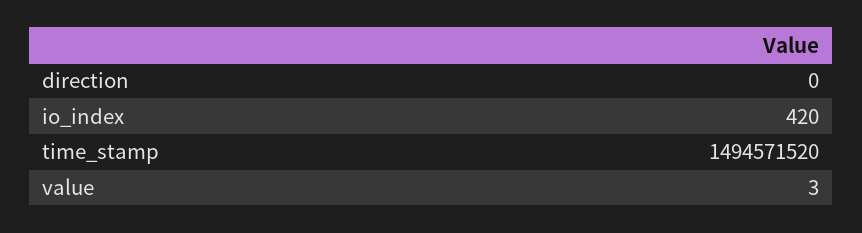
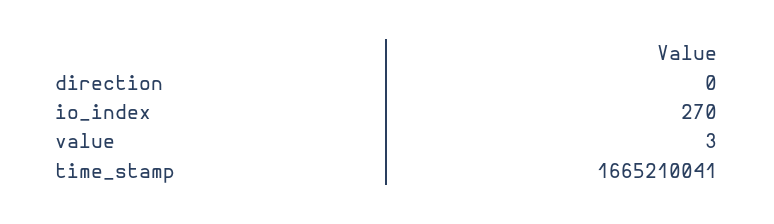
  {
    "direction": 0,
-   "io_index": 420,
+   "io_index": 270,
-   "time_stamp": 1494571520,
+   "time_stamp": 1665210041,
    "value": 3
  }

